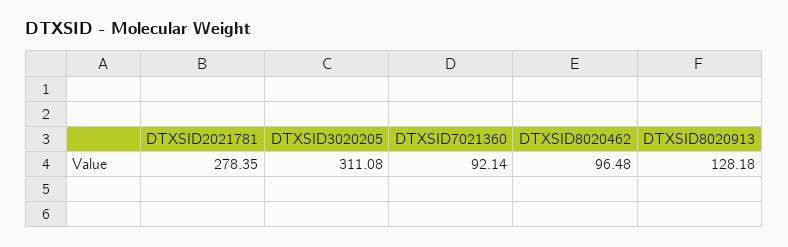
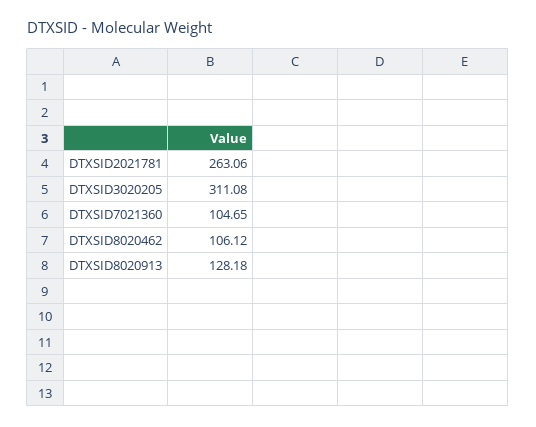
  {
-   "DTXSID2021781": 278.35,
+   "DTXSID2021781": 263.06,
    "DTXSID3020205": 311.08,
-   "DTXSID7021360": 92.14,
+   "DTXSID7021360": 104.65,
-   "DTXSID8020462": 96.48,
+   "DTXSID8020462": 106.12,
    "DTXSID8020913": 128.18
  }

